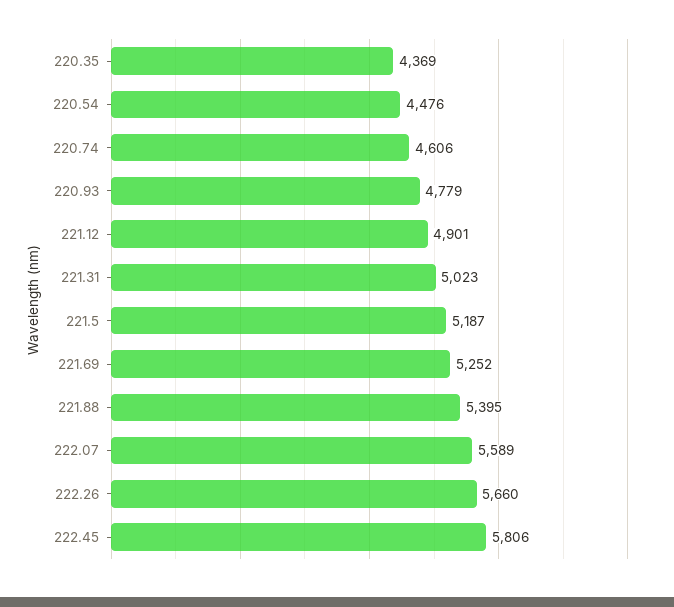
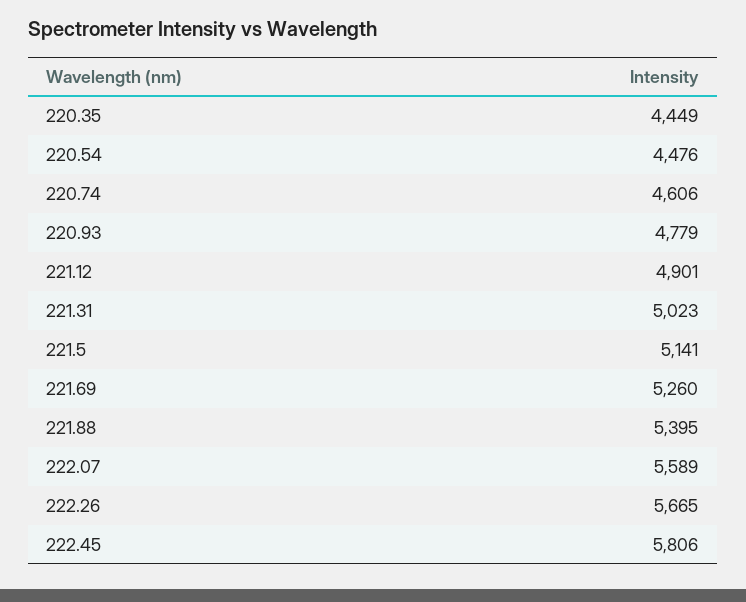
  {
-   "220.35": 4369,
+   "220.35": 4449,
    "220.54": 4476,
    "220.74": 4606,
    "220.93": 4779,
    "221.12": 4901,
    "221.31": 5023,
-   "221.5": 5187,
+   "221.5": 5141,
-   "221.69": 5252,
+   "221.69": 5260,
    "221.88": 5395,
    "222.07": 5589,
-   "222.26": 5660,
+   "222.26": 5665,
    "222.45": 5806
  }

